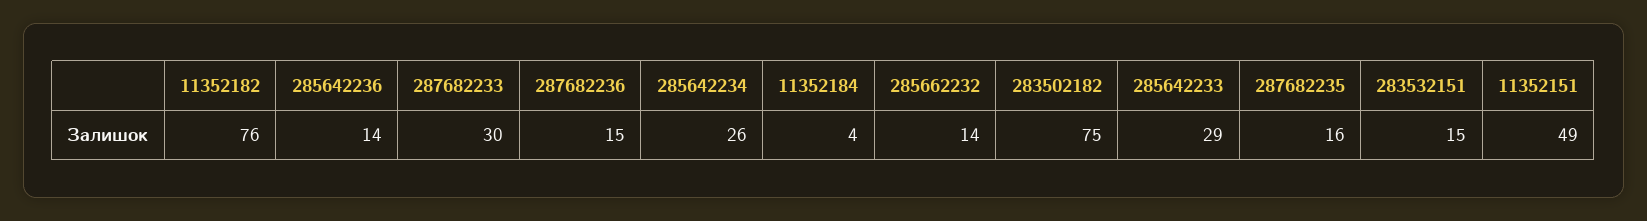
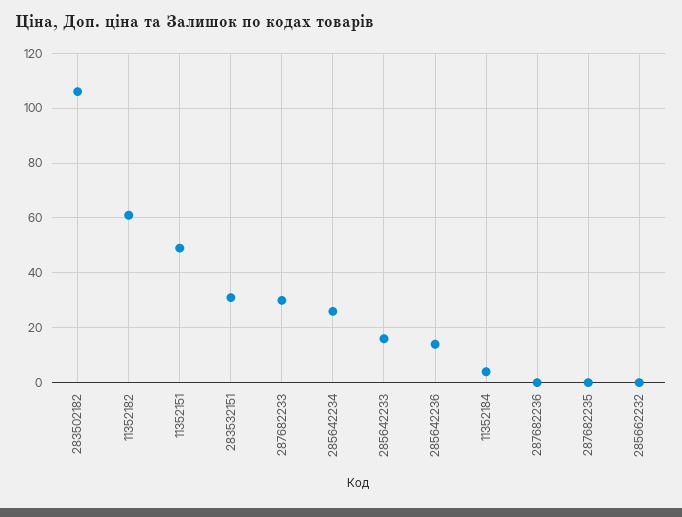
  {
-   "11352182": 76,
+   "11352182": 60,
    "285642236": 14,
    "287682233": 30,
-   "287682236": 15,
+   "287682236": 0,
    "285642234": 26,
    "11352184": 4,
-   "285662232": 14,
+   "285662232": 0,
-   "283502182": 75,
+   "283502182": 105,
-   "285642233": 29,
+   "285642233": 15,
-   "287682235": 16,
+   "287682235": 0,
-   "283532151": 15,
+   "283532151": 30,
    "11352151": 49
  }

